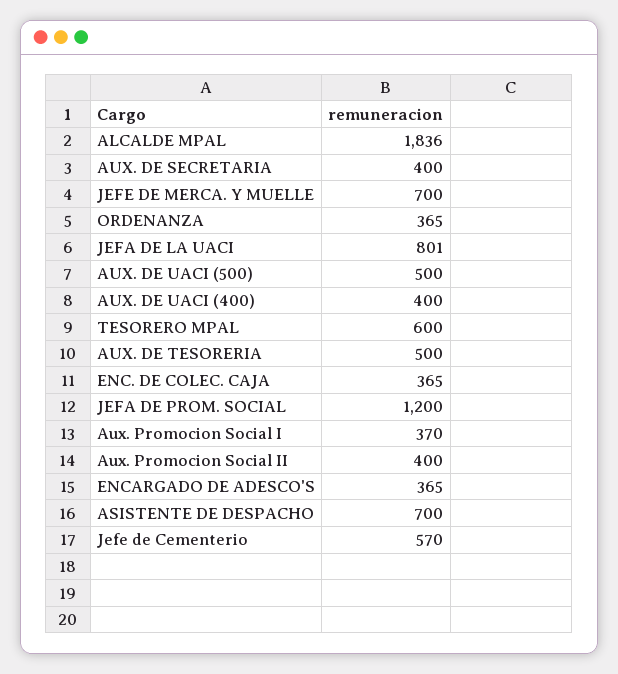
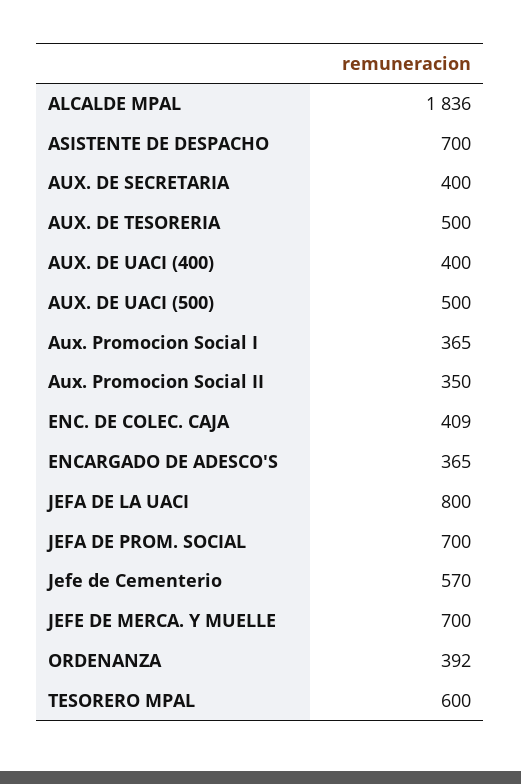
  {
    "ALCALDE MPAL": 1836,
    "AUX. DE SECRETARIA": 400,
    "JEFE DE MERCA. Y MUELLE": 700,
-   "ORDENANZA": 365,
+   "ORDENANZA": 392,
-   "JEFA DE LA UACI": 801,
+   "JEFA DE LA UACI": 800,
    "AUX. DE UACI (500)": 500,
    "AUX. DE UACI (400)": 400,
    "TESORERO MPAL": 600,
    "AUX. DE TESORERIA": 500,
-   "ENC. DE COLEC. CAJA": 365,
+   "ENC. DE COLEC. CAJA": 409,
-   "JEFA DE PROM. SOCIAL": 1200,
+   "JEFA DE PROM. SOCIAL": 700,
-   "Aux. Promocion Social I": 370,
+   "Aux. Promocion Social I": 365,
-   "Aux. Promocion Social II": 400,
+   "Aux. Promocion Social II": 350,
    "ENCARGADO DE ADESCO'S": 365,
    "ASISTENTE DE DESPACHO": 700,
    "Jefe de Cementerio": 570
  }

